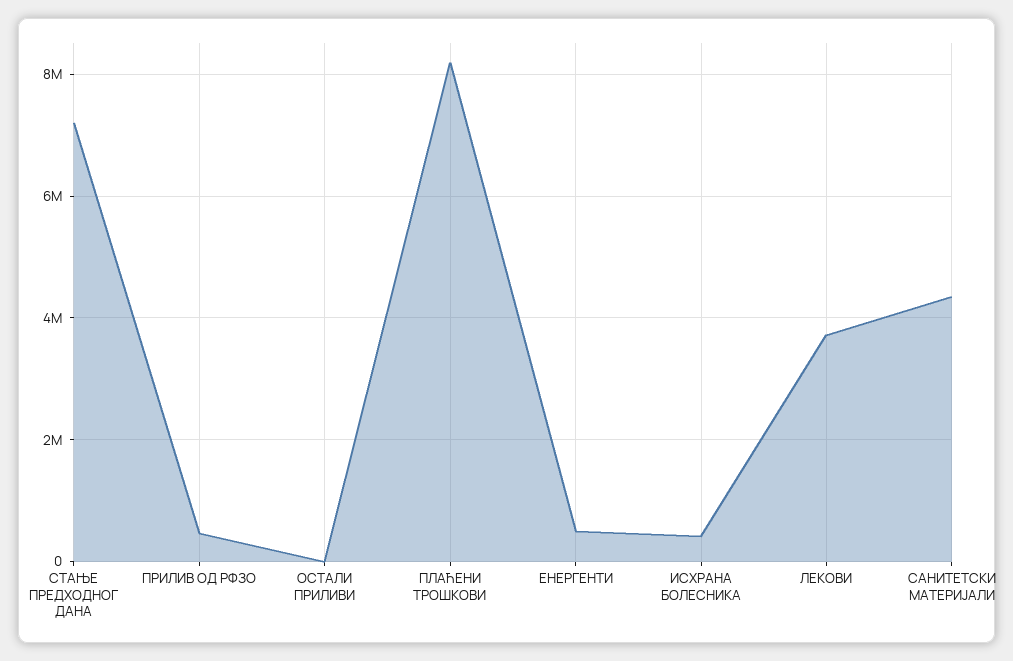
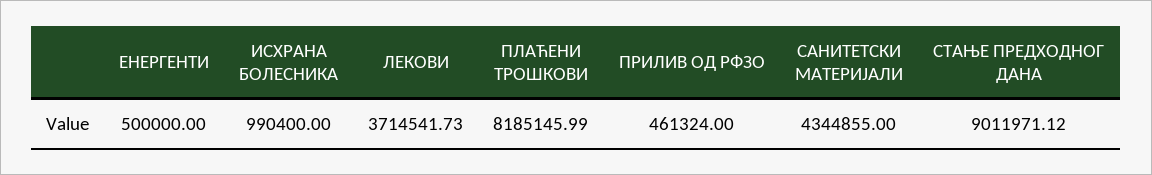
  {
-   "СТАЊЕ ПРЕДХОДНОГ ДАНА": 7200000,
+   "СТАЊЕ ПРЕДХОДНОГ ДАНА": 9011971.12,
    "ПРИЛИВ ОД РФЗО": 461324,
-   "ОСТАЛИ ПРИЛИВИ": 0,
    "ПЛАЋЕНИ ТРОШКОВИ": 8185145.99,
    "ЕНЕРГЕНТИ": 500000,
-   "ИСХРАНА БОЛЕСНИКА": 400000,
+   "ИСХРАНА БОЛЕСНИКА": 990400,
    "ЛЕКОВИ": 3714541.73,
    "САНИТЕТСКИ МАТЕРИЈАЛИ": 4344855
  }

